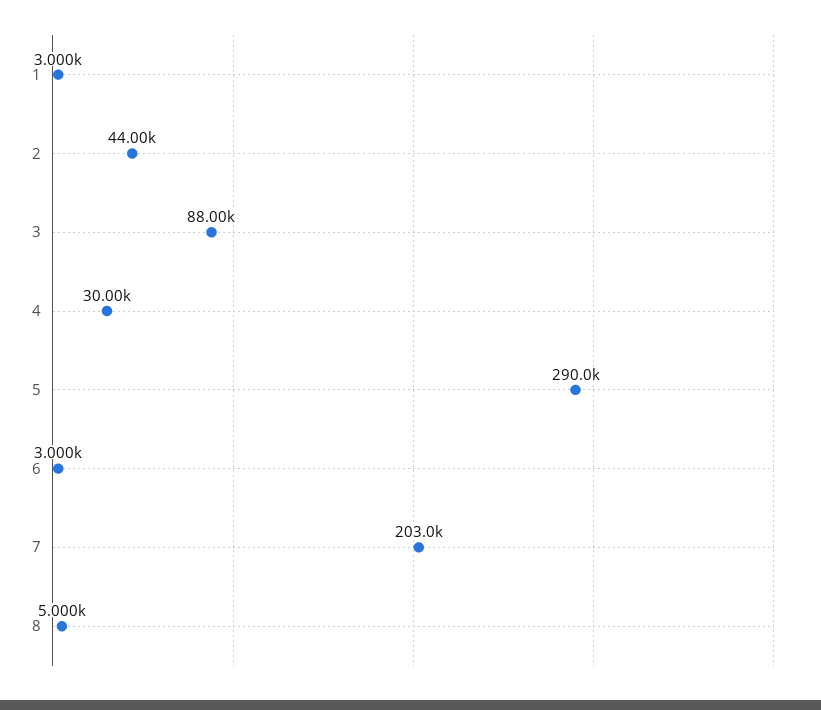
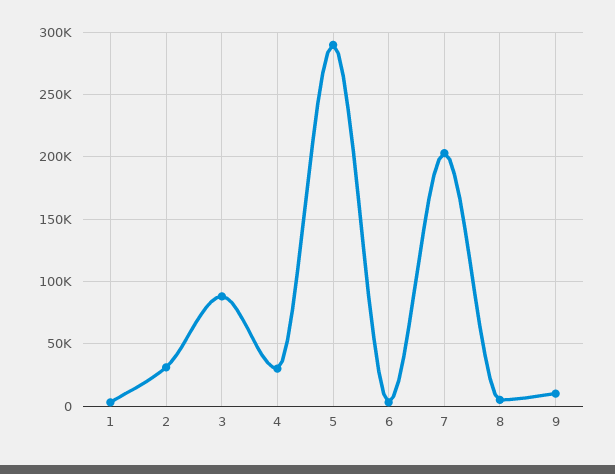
  {
    "1": 3000,
-   "2": 44000,
+   "2": 30000,
    "3": 88000,
    "4": 30000,
    "5": 290000,
    "6": 3000,
    "7": 203000,
-   "8": 5000
+   "8": 5000,
+   "9": 10000
  }

